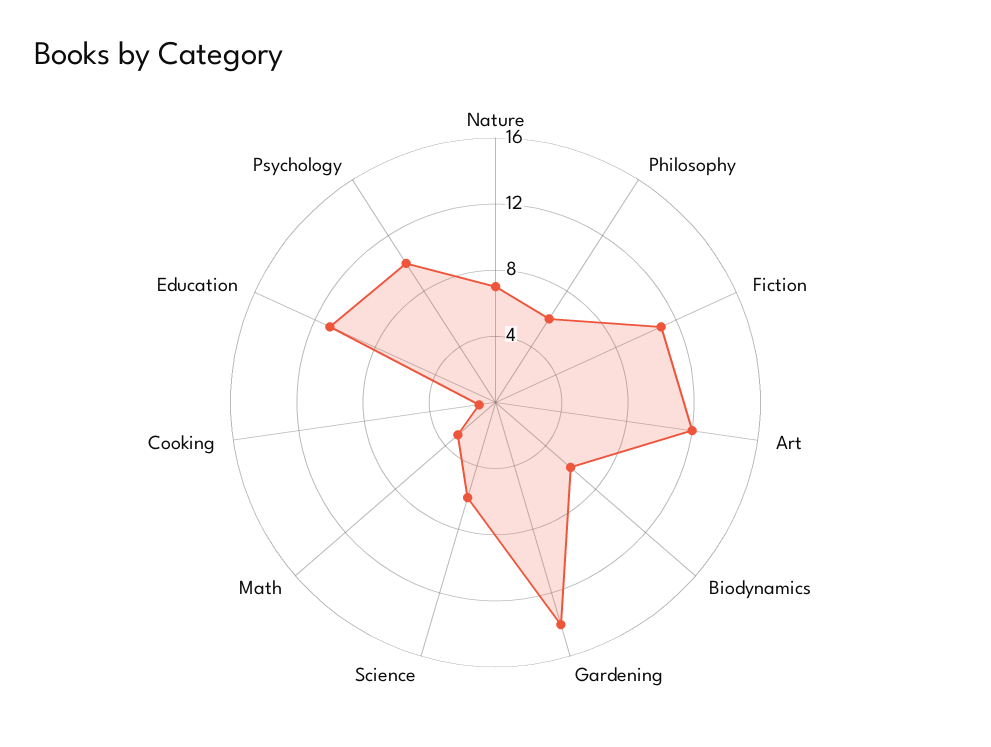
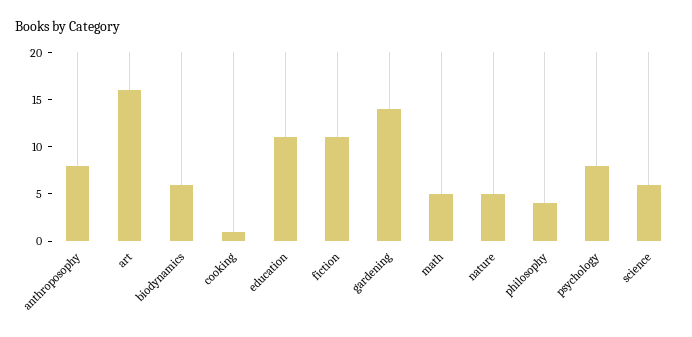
  {
-   "Nature": 7,
+   "Nature": 5,
-   "Philosophy": 6,
+   "Philosophy": 4,
    "Fiction": 11,
-   "Art": 12,
+   "Art": 16,
    "Biodynamics": 6,
    "Gardening": 14,
    "Science": 6,
-   "Math": 3,
+   "Math": 5,
    "Cooking": 1,
    "Education": 11,
-   "Psychology": 10
+   "Psychology": 8,
+   "anthroposophy": 8
  }

